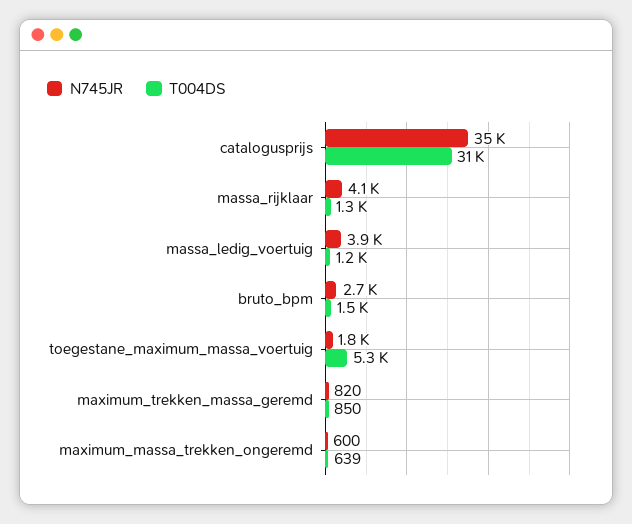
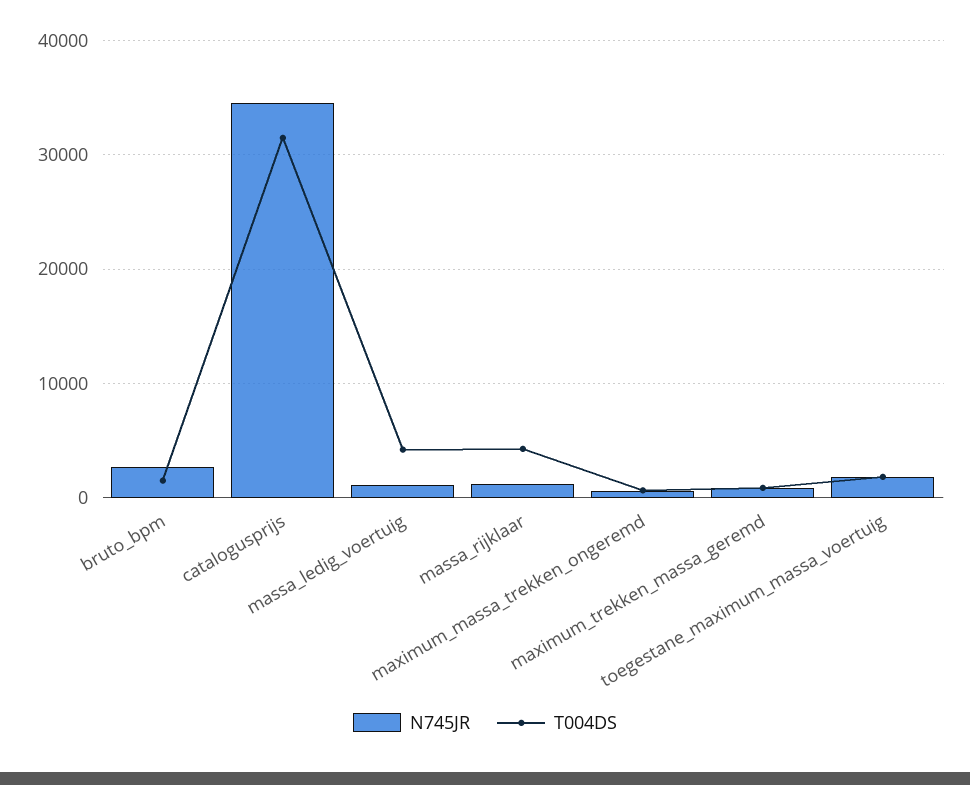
  {
    "N745JR": {
      "catalogusprijs": 35000,
-     "massa_rijklaar": 4100,
+     "massa_rijklaar": 1000,
-     "massa_ledig_voertuig": 3900,
+     "massa_ledig_voertuig": 1000,
      "bruto_bpm": 2700,
      "toegestane_maximum_massa_voertuig": 1800,
      "maximum_trekken_massa_geremd": 820,
      "maximum_massa_trekken_ongeremd": 600
    },
    "T004DS": {
      "catalogusprijs": 31000,
-     "massa_rijklaar": 1300,
+     "massa_rijklaar": 4000,
-     "massa_ledig_voertuig": 1200,
+     "massa_ledig_voertuig": 4000,
      "bruto_bpm": 1500,
-     "toegestane_maximum_massa_voertuig": 5300,
+     "toegestane_maximum_massa_voertuig": 2000,
      "maximum_trekken_massa_geremd": 850,
      "maximum_massa_trekken_ongeremd": 639
    }
  }

